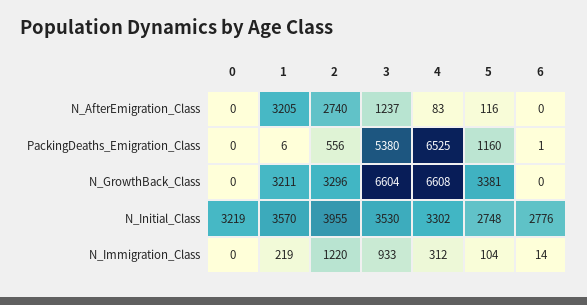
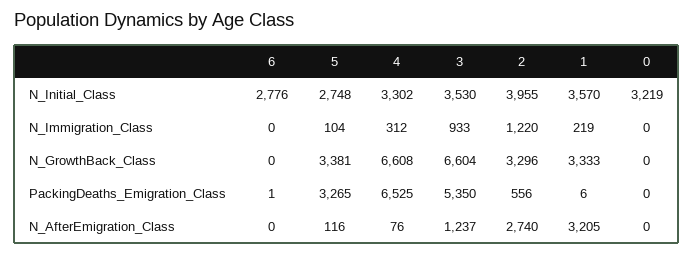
  {
    "0": {
      "N_AfterEmigration_Class": 0,
      "PackingDeaths_Emigration_Class": 0,
      "N_GrowthBack_Class": 0,
      "N_Initial_Class": 3219,
      "N_Immigration_Class": 0
    },
    "1": {
      "N_AfterEmigration_Class": 3205,
      "PackingDeaths_Emigration_Class": 6,
-     "N_GrowthBack_Class": 3211,
+     "N_GrowthBack_Class": 3333,
      "N_Initial_Class": 3570,
      "N_Immigration_Class": 219
    },
    "2": {
      "N_AfterEmigration_Class": 2740,
      "PackingDeaths_Emigration_Class": 556,
      "N_GrowthBack_Class": 3296,
      "N_Initial_Class": 3955,
      "N_Immigration_Class": 1220
    },
    "3": {
      "N_AfterEmigration_Class": 1237,
-     "PackingDeaths_Emigration_Class": 5380,
+     "PackingDeaths_Emigration_Class": 5350,
      "N_GrowthBack_Class": 6604,
      "N_Initial_Class": 3530,
      "N_Immigration_Class": 933
    },
    "4": {
-     "N_AfterEmigration_Class": 83,
+     "N_AfterEmigration_Class": 76,
      "PackingDeaths_Emigration_Class": 6525,
      "N_GrowthBack_Class": 6608,
      "N_Initial_Class": 3302,
      "N_Immigration_Class": 312
    },
    "5": {
      "N_AfterEmigration_Class": 116,
-     "PackingDeaths_Emigration_Class": 1160,
+     "PackingDeaths_Emigration_Class": 3265,
      "N_GrowthBack_Class": 3381,
      "N_Initial_Class": 2748,
      "N_Immigration_Class": 104
    },
    "6": {
      "N_AfterEmigration_Class": 0,
      "PackingDeaths_Emigration_Class": 1,
      "N_GrowthBack_Class": 0,
      "N_Initial_Class": 2776,
-     "N_Immigration_Class": 14
+     "N_Immigration_Class": 0
    }
  }

